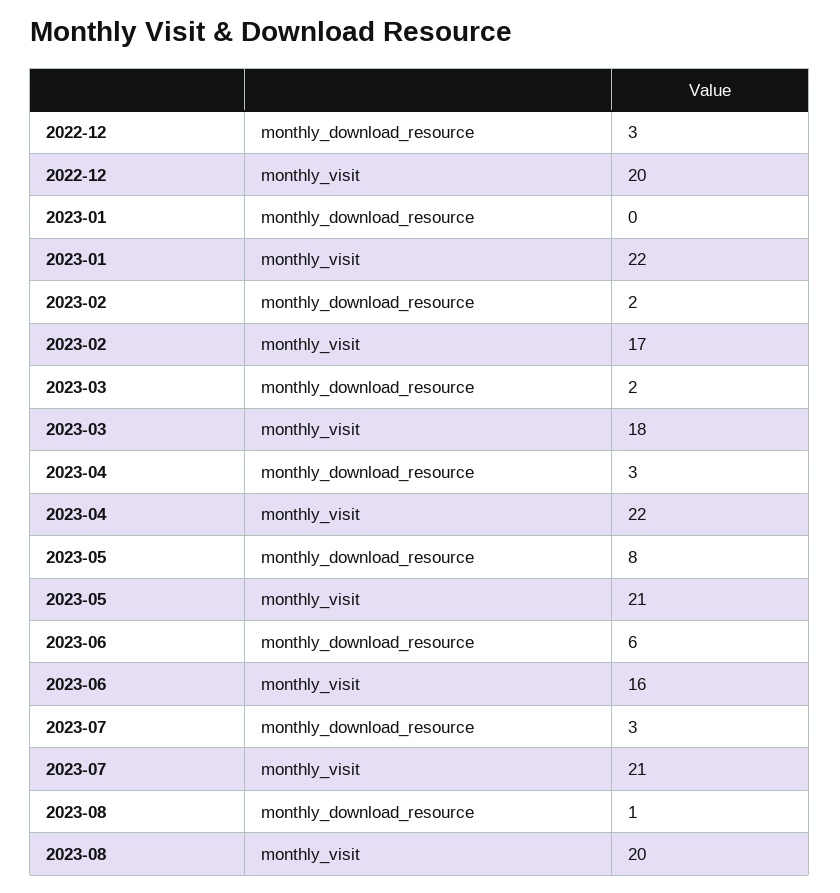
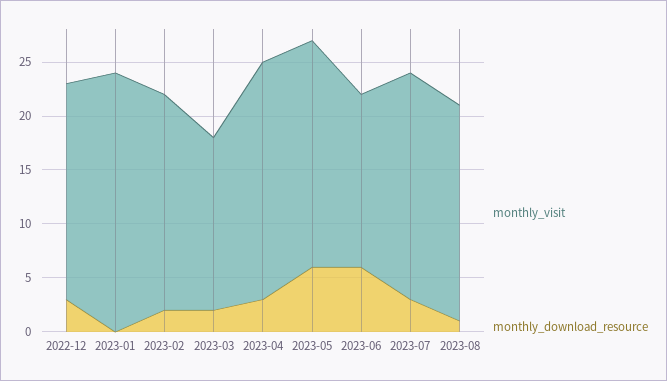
  {
    "monthly_download_resource": {
      "2022-12": 3,
      "2023-01": 0,
      "2023-02": 2,
      "2023-03": 2,
      "2023-04": 3,
-     "2023-05": 8,
+     "2023-05": 6,
      "2023-06": 6,
      "2023-07": 3,
      "2023-08": 1
    },
    "monthly_visit": {
      "2022-12": 20,
-     "2023-01": 22,
+     "2023-01": 24,
-     "2023-02": 17,
+     "2023-02": 20,
-     "2023-03": 18,
+     "2023-03": 16,
      "2023-04": 22,
      "2023-05": 21,
      "2023-06": 16,
      "2023-07": 21,
      "2023-08": 20
    }
  }

